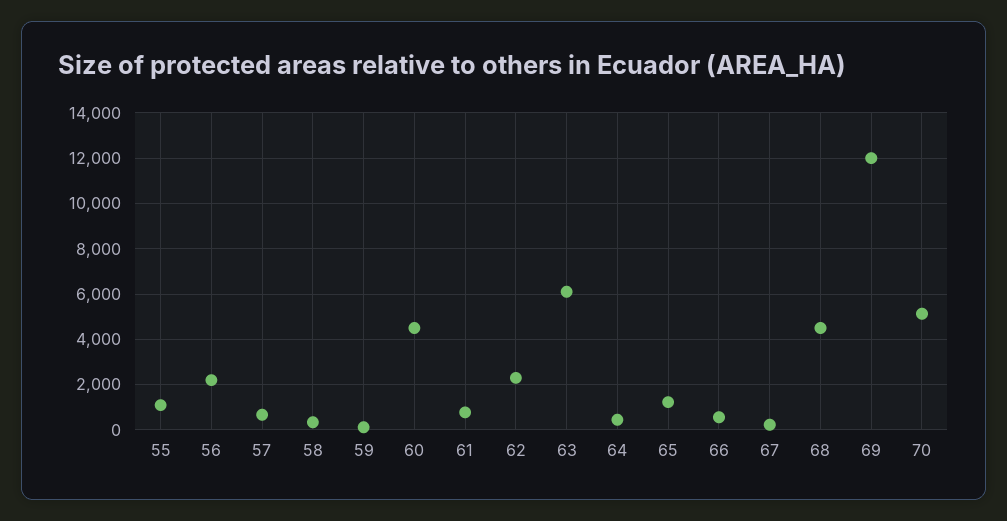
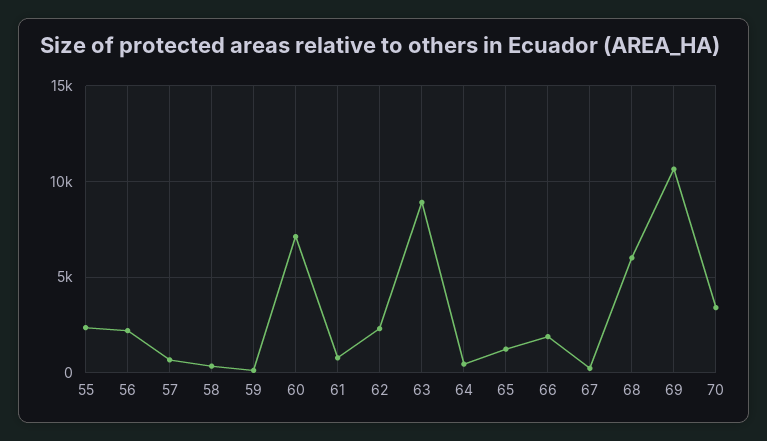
  {
-   "55": 1000,
+   "55": 2500,
    "56": 2000,
    "57": 500,
    "58": 500,
    "59": 0,
-   "60": 4500,
+   "60": 7000,
    "61": 1000,
    "62": 2500,
-   "63": 6000,
+   "63": 9000,
    "64": 500,
    "65": 1000,
-   "66": 500,
+   "66": 2000,
    "67": 0,
-   "68": 4500,
+   "68": 6000,
-   "69": 12000,
+   "69": 10500,
-   "70": 5000
+   "70": 3500
  }

